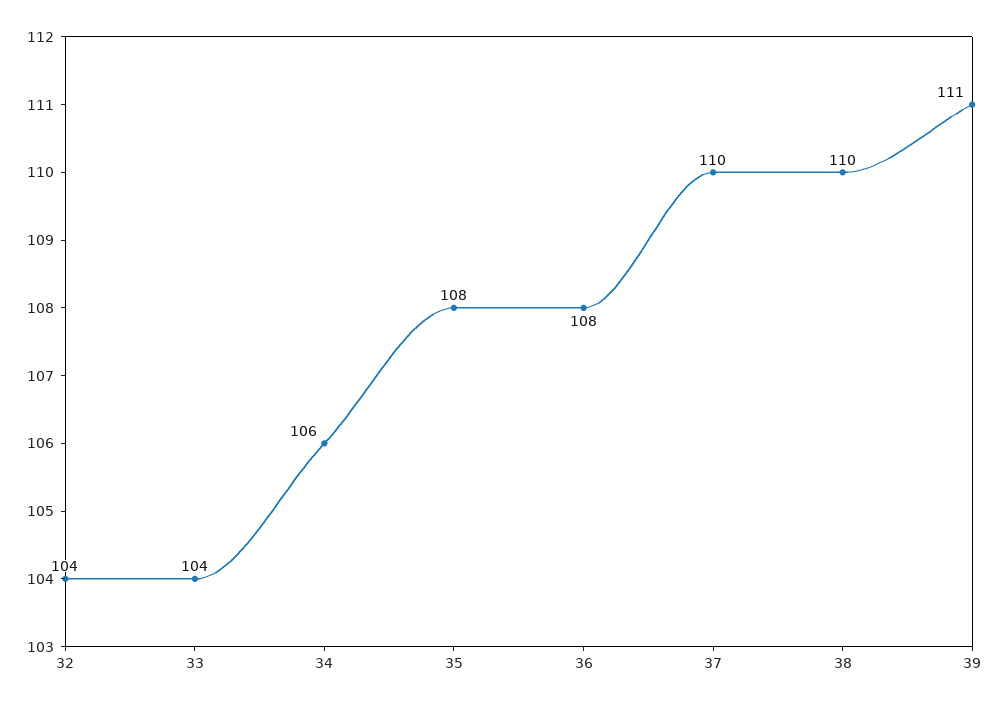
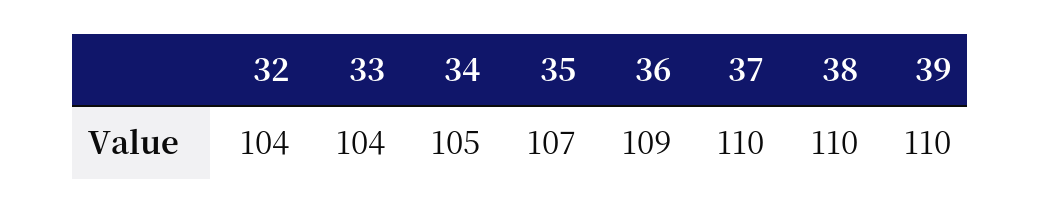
  {
    "32": 104,
    "33": 104,
-   "34": 106,
+   "34": 105,
-   "35": 108,
+   "35": 107,
-   "36": 108,
+   "36": 109,
    "37": 110,
    "38": 110,
-   "39": 111
+   "39": 110
  }

